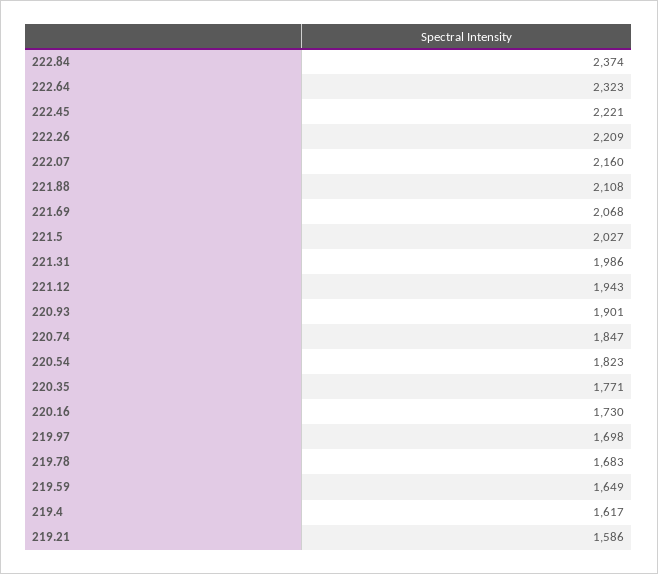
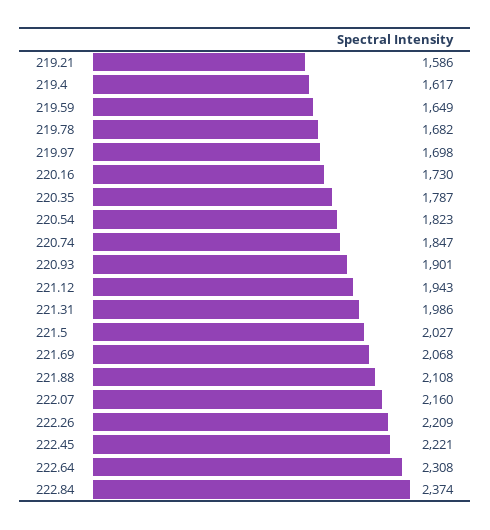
  {
    "222.84": 2374,
-   "222.64": 2323,
+   "222.64": 2308,
    "222.45": 2221,
    "222.26": 2209,
    "222.07": 2160,
    "221.88": 2108,
    "221.69": 2068,
    "221.5": 2027,
    "221.31": 1986,
    "221.12": 1943,
    "220.93": 1901,
    "220.74": 1847,
    "220.54": 1823,
-   "220.35": 1771,
+   "220.35": 1787,
    "220.16": 1730,
    "219.97": 1698,
-   "219.78": 1683,
+   "219.78": 1682,
    "219.59": 1649,
    "219.4": 1617,
    "219.21": 1586
  }

